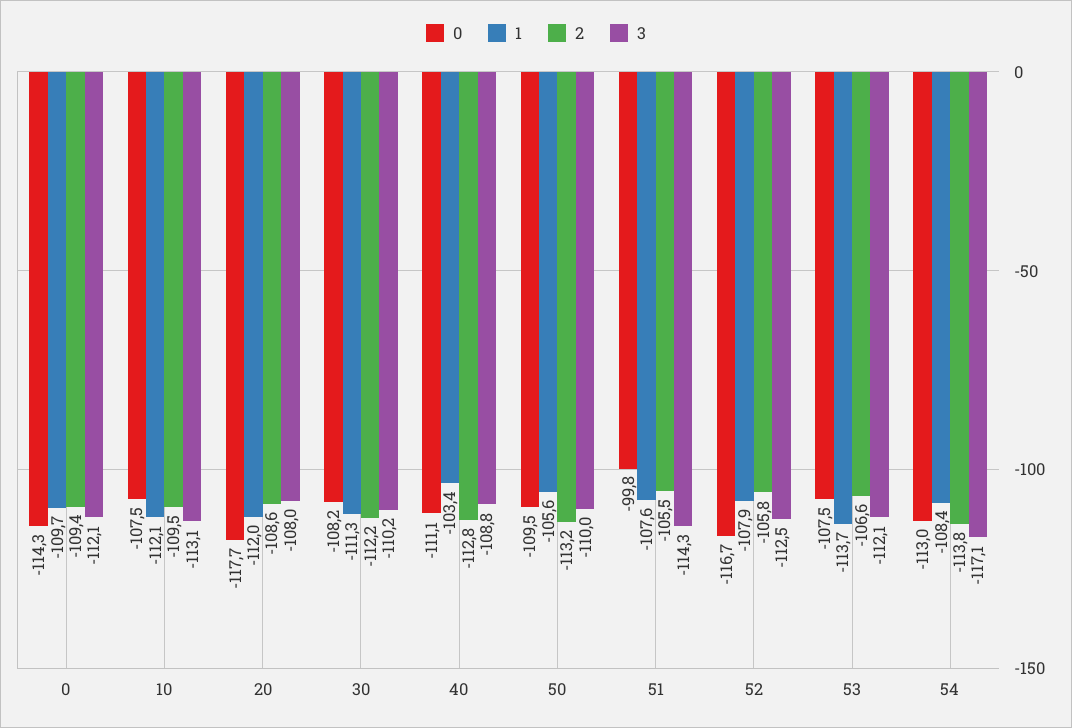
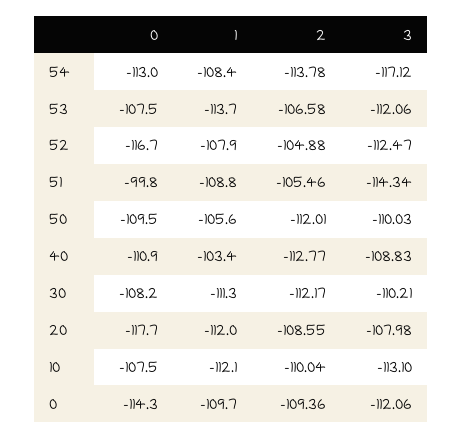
  {
    "0": {
      "0": -114.3,
      "10": -107.5,
      "20": -117.7,
      "30": -108.2,
-     "40": -111.1,
+     "40": -110.9,
      "50": -109.5,
      "51": -99.8,
      "52": -116.7,
      "53": -107.5,
      "54": -113
    },
    "1": {
      "0": -109.7,
      "10": -112.1,
      "20": -112,
      "30": -111.3,
      "40": -103.4,
      "50": -105.6,
-     "51": -107.6,
+     "51": -108.8,
      "52": -107.9,
      "53": -113.7,
      "54": -108.4
    },
    "2": {
      "0": -109.36,
-     "10": -109.5,
+     "10": -110.04,
      "20": -108.55,
      "30": -112.17,
      "40": -112.77,
-     "50": -113.2,
+     "50": -112.01,
      "51": -105.46,
-     "52": -105.8,
+     "52": -104.88,
      "53": -106.58,
      "54": -113.78
    },
    "3": {
      "0": -112.06,
      "10": -113.1,
      "20": -107.98,
      "30": -110.21,
      "40": -108.83,
      "50": -110.03,
      "51": -114.34,
      "52": -112.47,
      "53": -112.06,
      "54": -117.12
    }
  }

